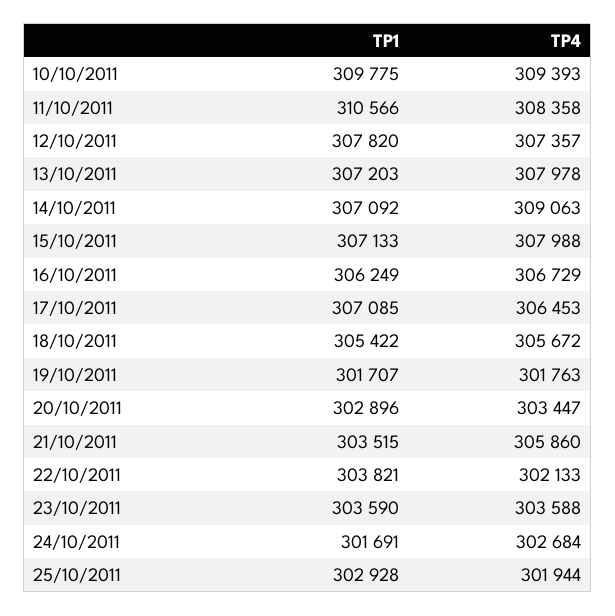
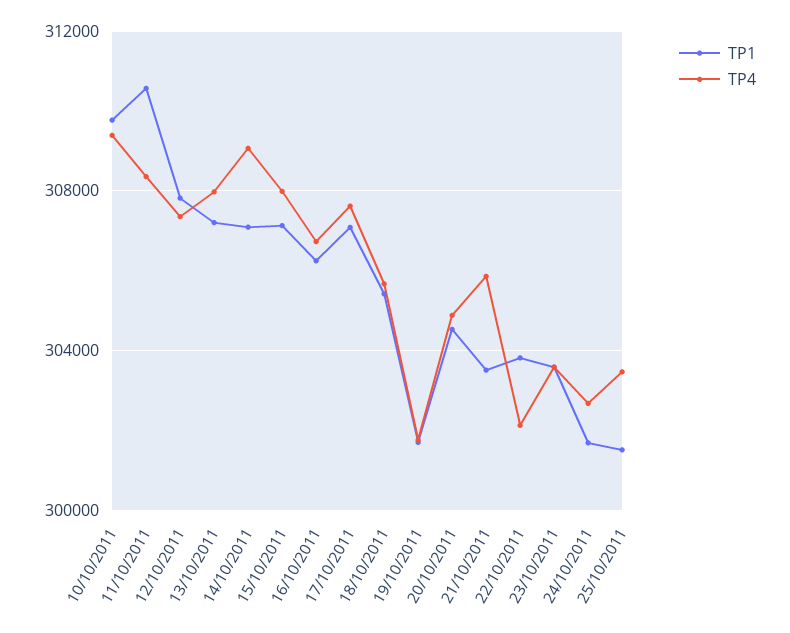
  {
    "TP1": {
      "10/10/2011": 309775,
      "11/10/2011": 310566,
      "12/10/2011": 307820,
      "13/10/2011": 307203,
      "14/10/2011": 307092,
      "15/10/2011": 307133,
      "16/10/2011": 306249,
      "17/10/2011": 307085,
      "18/10/2011": 305422,
      "19/10/2011": 301707,
-     "20/10/2011": 302896,
+     "20/10/2011": 304500,
      "21/10/2011": 303515,
      "22/10/2011": 303821,
      "23/10/2011": 303590,
      "24/10/2011": 301691,
-     "25/10/2011": 302928
+     "25/10/2011": 301500
    },
    "TP4": {
      "10/10/2011": 309393,
      "11/10/2011": 308358,
      "12/10/2011": 307357,
      "13/10/2011": 307978,
      "14/10/2011": 309063,
      "15/10/2011": 307988,
      "16/10/2011": 306729,
-     "17/10/2011": 306453,
+     "17/10/2011": 307500,
      "18/10/2011": 305672,
      "19/10/2011": 301763,
-     "20/10/2011": 303447,
+     "20/10/2011": 305000,
      "21/10/2011": 305860,
      "22/10/2011": 302133,
      "23/10/2011": 303588,
      "24/10/2011": 302684,
-     "25/10/2011": 301944
+     "25/10/2011": 303500
    }
  }

